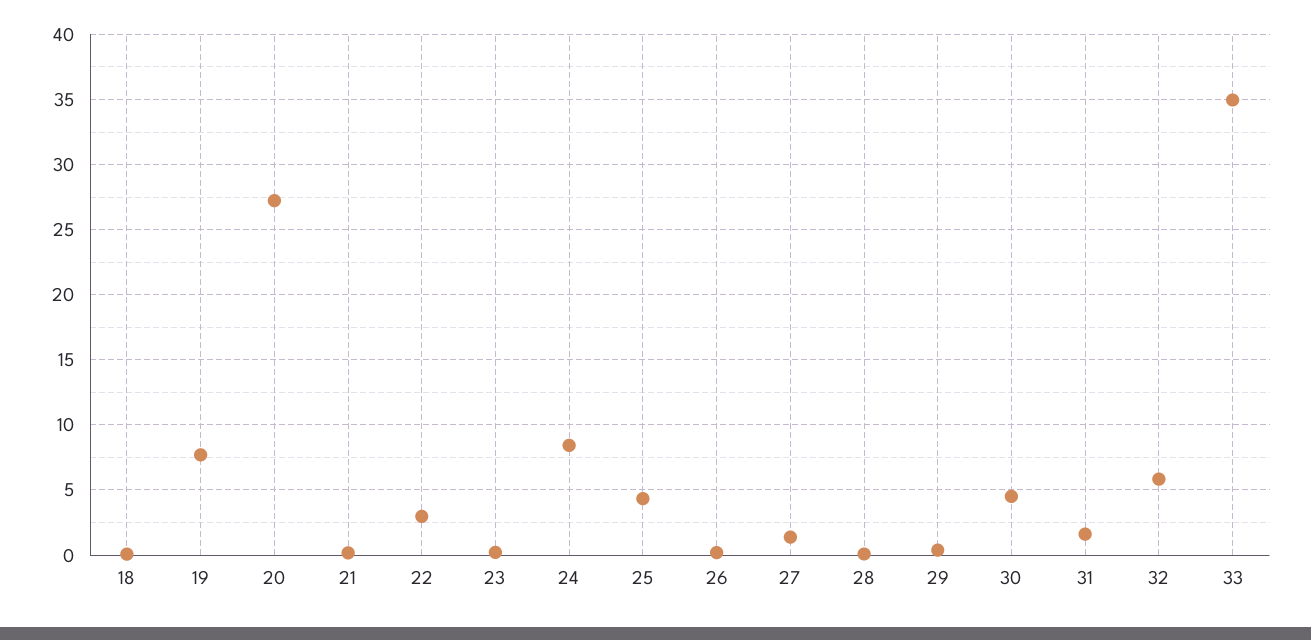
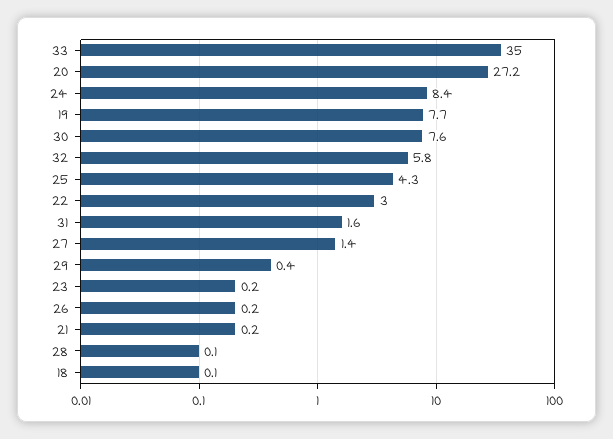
  {
    "18": 0.1,
    "19": 7.7,
    "20": 27.2,
    "21": 0.2,
    "22": 3,
    "23": 0.2,
    "24": 8.4,
    "25": 4.3,
    "26": 0.2,
    "27": 1.4,
    "28": 0.1,
    "29": 0.4,
-   "30": 4.5,
+   "30": 7.6,
    "31": 1.6,
    "32": 5.8,
    "33": 35
  }

